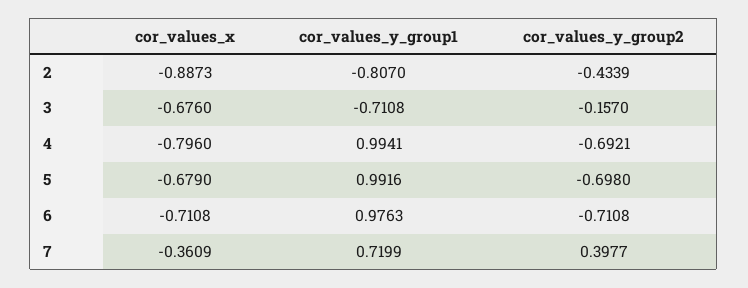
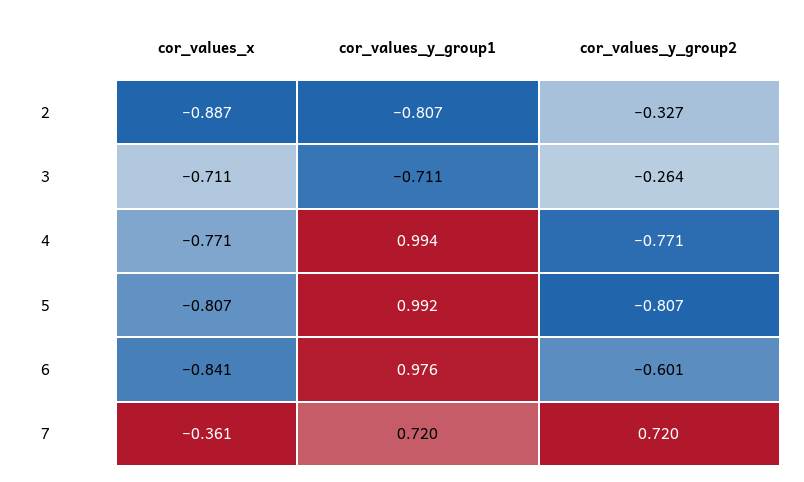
  {
    "cor_values_x": {
      "2": -0.8873,
-     "3": -0.676,
+     "3": -0.711,
-     "4": -0.796,
+     "4": -0.771,
-     "5": -0.679,
+     "5": -0.807,
-     "6": -0.7108,
+     "6": -0.841,
      "7": -0.3609
    },
    "cor_values_y_group1": {
      "2": -0.807,
      "3": -0.7108,
      "4": 0.9941,
      "5": 0.9916,
      "6": 0.9763,
      "7": 0.7199
    },
    "cor_values_y_group2": {
-     "2": -0.4339,
+     "2": -0.327,
-     "3": -0.157,
+     "3": -0.264,
-     "4": -0.6921,
+     "4": -0.771,
-     "5": -0.698,
+     "5": -0.807,
-     "6": -0.7108,
+     "6": -0.601,
-     "7": 0.3977
+     "7": 0.72
    }
  }

